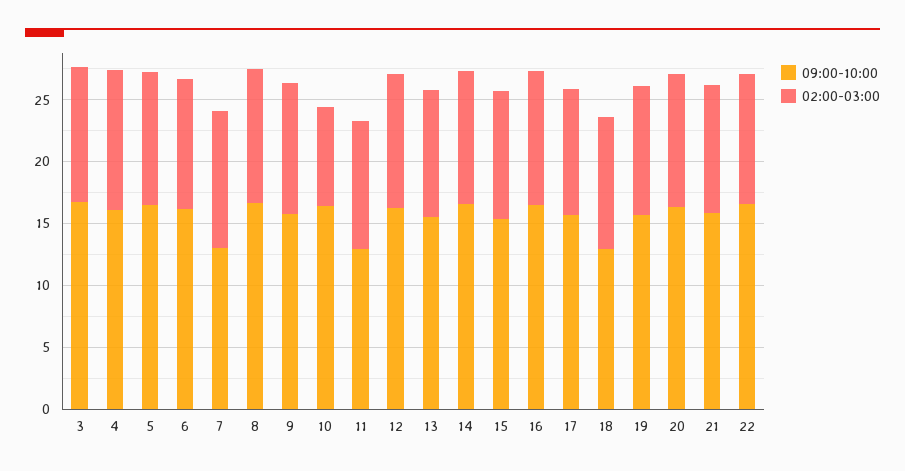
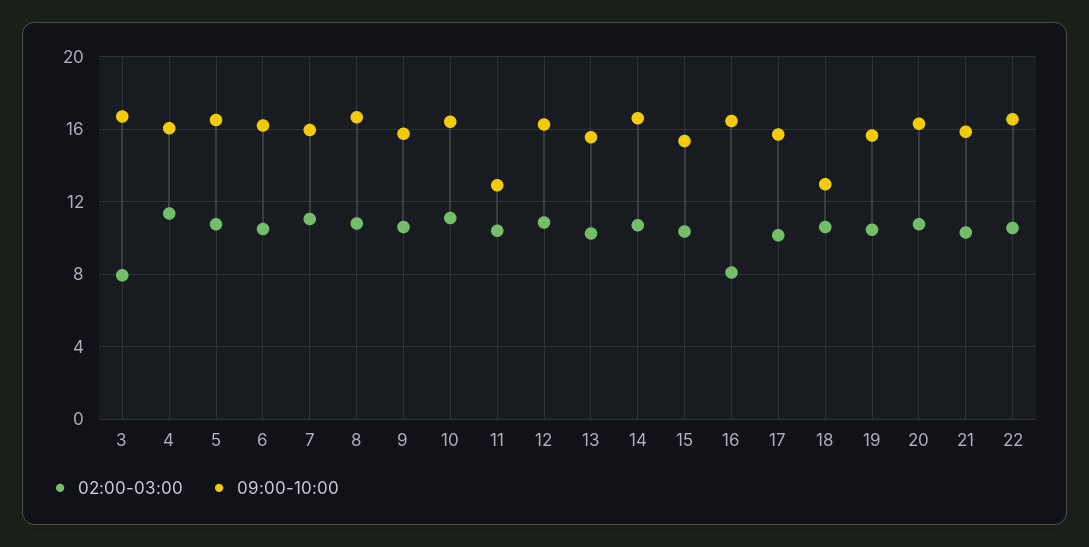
  {
    "09:00-10:00": {
      "3": 16.5,
      "4": 16,
      "5": 16.5,
      "6": 16,
-     "7": 13,
+     "7": 16,
      "8": 16.5,
      "9": 16,
      "10": 16.5,
      "11": 13,
      "12": 16.5,
      "13": 15.5,
      "14": 16.5,
      "15": 15.5,
      "16": 16.5,
      "17": 15.5,
      "18": 13,
      "19": 15.5,
      "20": 16.5,
      "21": 16,
      "22": 16.5
    },
    "02:00-03:00": {
-     "3": 11,
+     "3": 8,
      "4": 11.5,
      "5": 11,
      "6": 10.5,
      "7": 11,
      "8": 11,
      "9": 10.5,
-     "10": 8,
+     "10": 11,
      "11": 10.5,
      "12": 11,
      "13": 10.5,
      "14": 10.5,
      "15": 10.5,
-     "16": 11,
+     "16": 8,
      "17": 10,
      "18": 10.5,
      "19": 10.5,
      "20": 11,
      "21": 10.5,
      "22": 10.5
    }
  }

